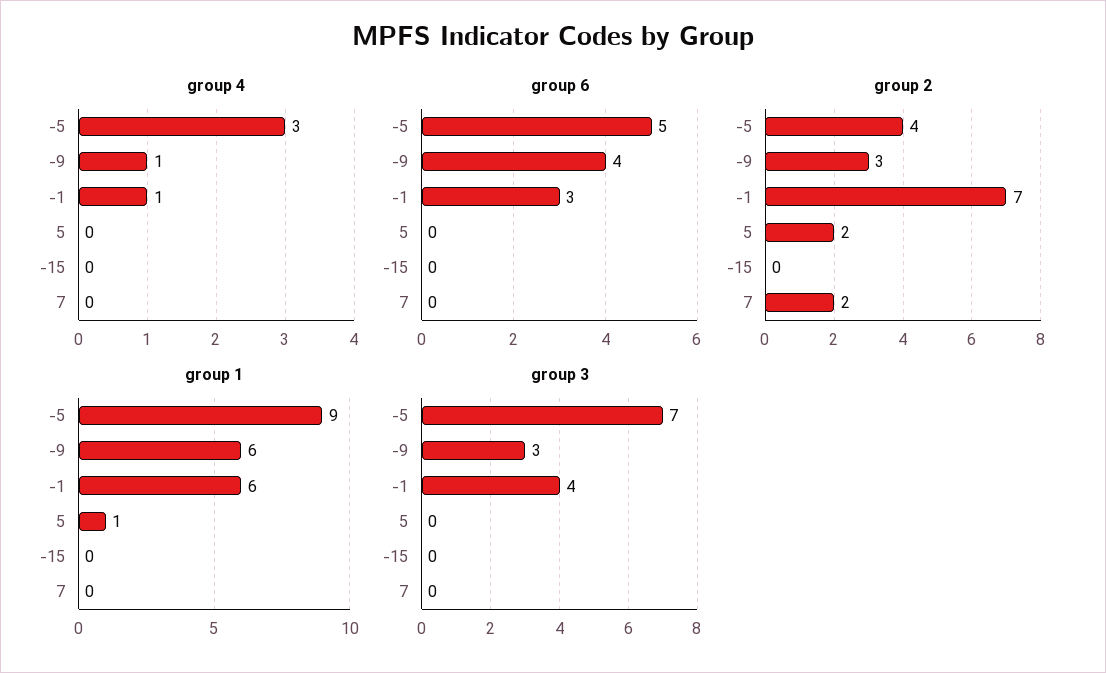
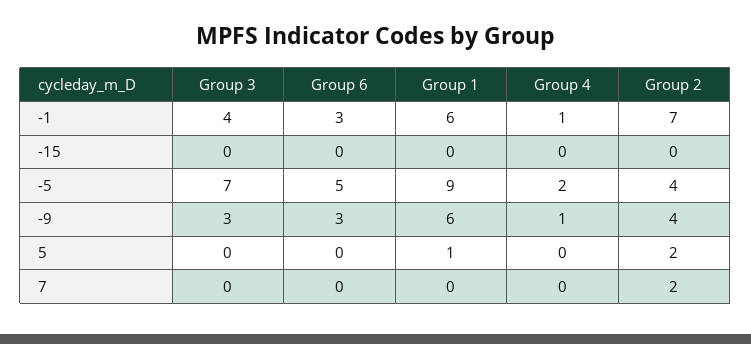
  {
    "group 4": {
-     "-5": 3,
+     "-5": 2,
      "-9": 1,
      "-1": 1,
      "5": 0,
      "-15": 0,
      "7": 0
    },
    "group 6": {
      "-5": 5,
-     "-9": 4,
+     "-9": 3,
      "-1": 3,
      "5": 0,
      "-15": 0,
      "7": 0
    },
    "group 2": {
      "-5": 4,
-     "-9": 3,
+     "-9": 4,
      "-1": 7,
      "5": 2,
      "-15": 0,
      "7": 2
    },
    "group 1": {
      "-5": 9,
      "-9": 6,
      "-1": 6,
      "5": 1,
      "-15": 0,
      "7": 0
    },
    "group 3": {
      "-5": 7,
      "-9": 3,
      "-1": 4,
      "5": 0,
      "-15": 0,
      "7": 0
    }
  }

